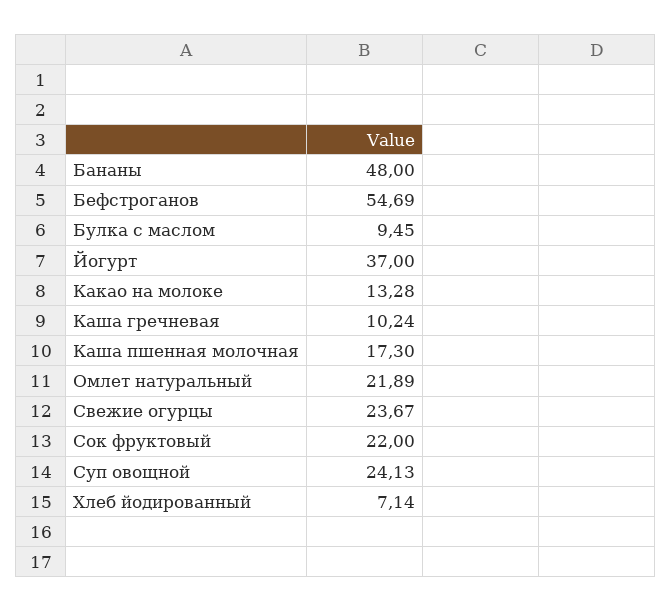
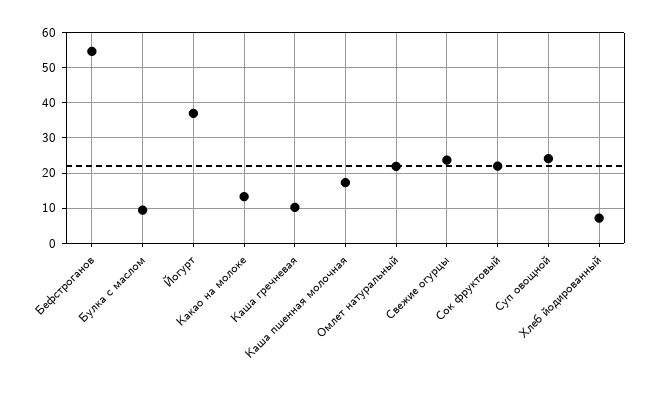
  {
-   "Бананы": 48,
    "Бефстроганов": 54.69,
    "Булка с маслом": 9.45,
    "Йогурт": 37,
    "Какао на молоке": 13.28,
    "Каша гречневая": 10.24,
    "Каша пшенная молочная": 17.3,
    "Омлет натуральный": 21.89,
    "Свежие огурцы": 23.67,
    "Сок фруктовый": 22,
    "Суп овощной": 24.13,
    "Хлеб йодированный": 7.14
  }

